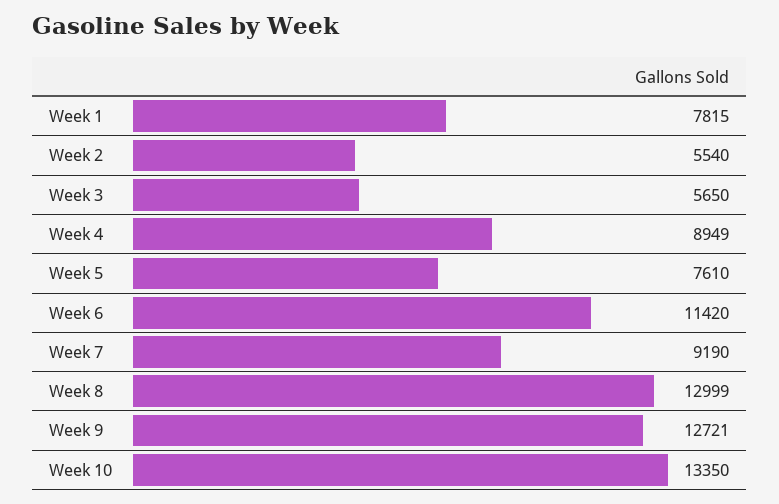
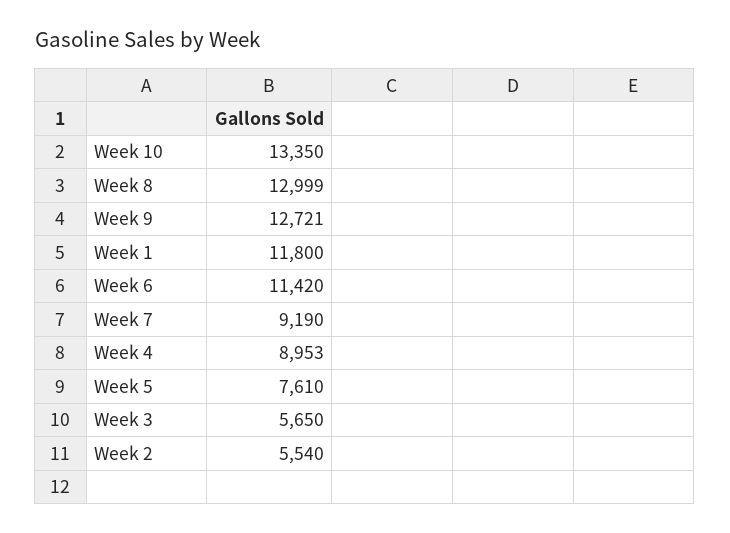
  {
-   "Week 1": 7815,
+   "Week 1": 11800,
    "Week 2": 5540,
    "Week 3": 5650,
-   "Week 4": 8949,
+   "Week 4": 8953,
    "Week 5": 7610,
    "Week 6": 11420,
    "Week 7": 9190,
    "Week 8": 12999,
    "Week 9": 12721,
    "Week 10": 13350
  }

